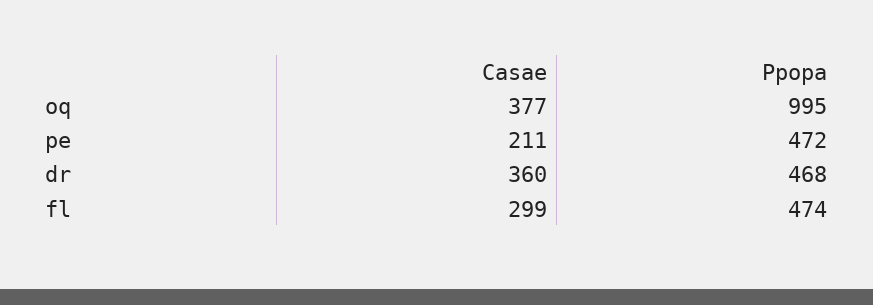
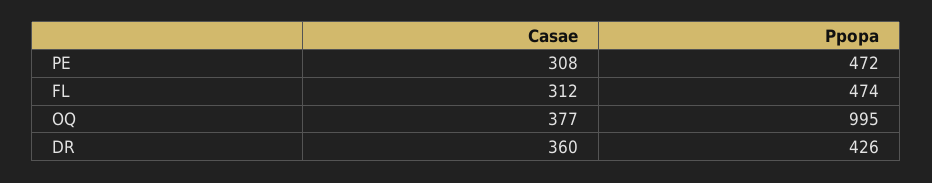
  {
    "Casae": {
      "oq": 377,
-     "pe": 211,
+     "pe": 308,
      "dr": 360,
-     "fl": 299
+     "fl": 312
    },
    "Ppopa": {
      "oq": 995,
      "pe": 472,
-     "dr": 468,
+     "dr": 426,
      "fl": 474
    }
  }

